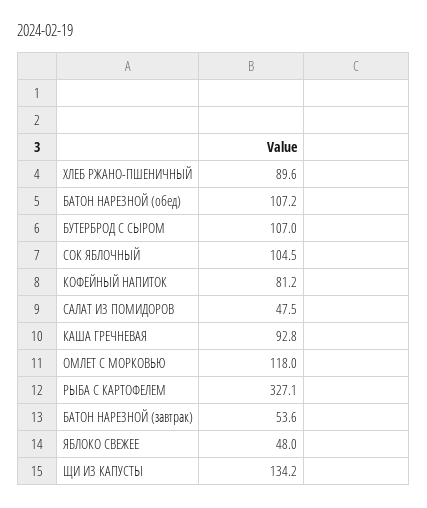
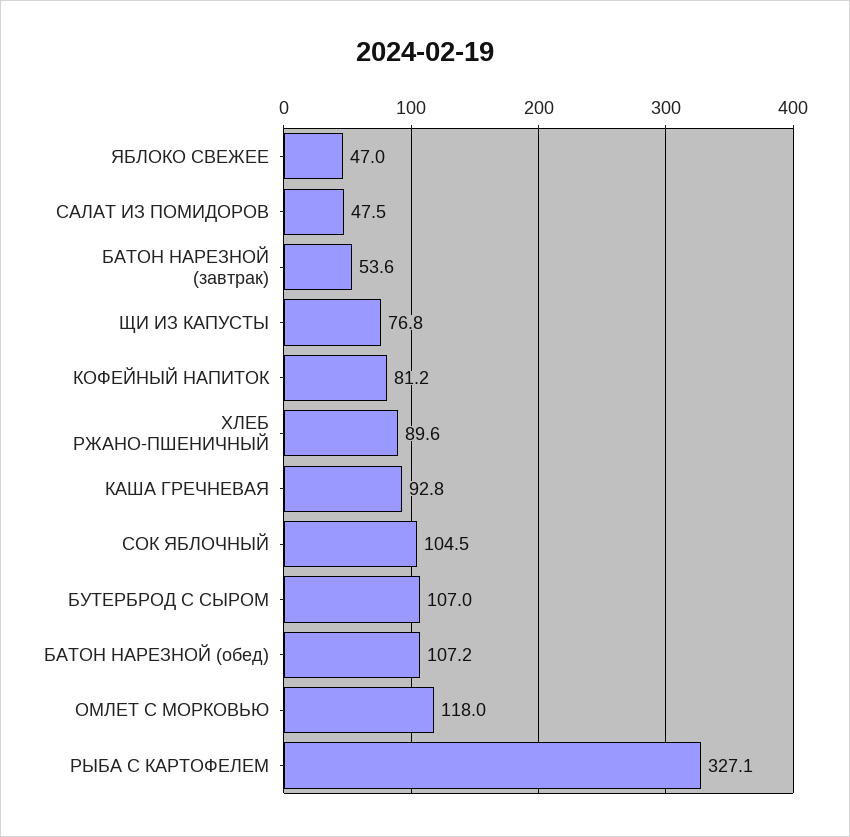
  {
    "ХЛЕБ РЖАНО-ПШЕНИЧНЫЙ": 89.6,
    "БАТОН НАРЕЗНОЙ (обед)": 107.2,
    "БУТЕРБРОД С СЫРОМ": 107,
    "СОК ЯБЛОЧНЫЙ": 104.5,
    "КОФЕЙНЫЙ НАПИТОК": 81.2,
    "САЛАТ ИЗ ПОМИДОРОВ": 47.5,
    "КАША ГРЕЧНЕВАЯ": 92.8,
    "ОМЛЕТ С МОРКОВЬЮ": 118,
    "РЫБА С КАРТОФЕЛЕМ": 327.1,
    "БАТОН НАРЕЗНОЙ (завтрак)": 53.6,
-   "ЯБЛОКО СВЕЖЕЕ": 48,
+   "ЯБЛОКО СВЕЖЕЕ": 47,
-   "ЩИ ИЗ КАПУСТЫ": 134.2
+   "ЩИ ИЗ КАПУСТЫ": 76.8
  }

